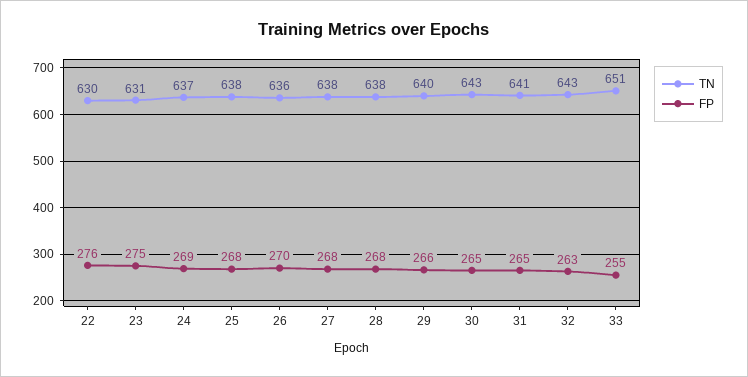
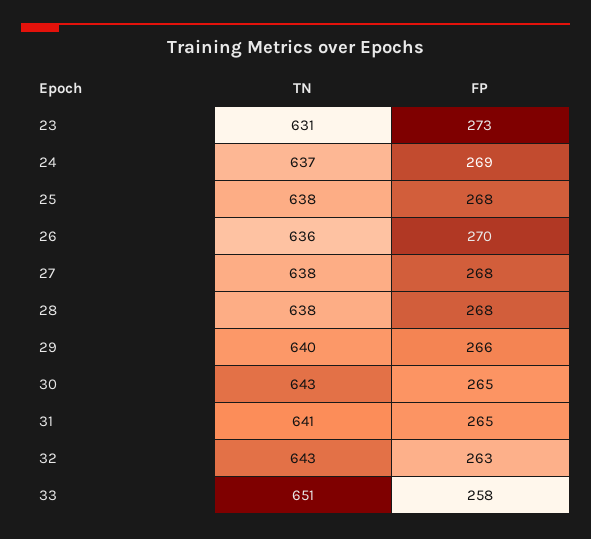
  {
    "TN": {
-     "22": 630,
      "23": 631,
      "24": 637,
      "25": 638,
      "26": 636,
      "27": 638,
      "28": 638,
      "29": 640,
      "30": 643,
      "31": 641,
      "32": 643,
      "33": 651
    },
    "FP": {
-     "22": 276,
-     "23": 275,
+     "23": 273,
      "24": 269,
      "25": 268,
      "26": 270,
      "27": 268,
      "28": 268,
      "29": 266,
      "30": 265,
      "31": 265,
      "32": 263,
-     "33": 255
+     "33": 258
    }
  }

